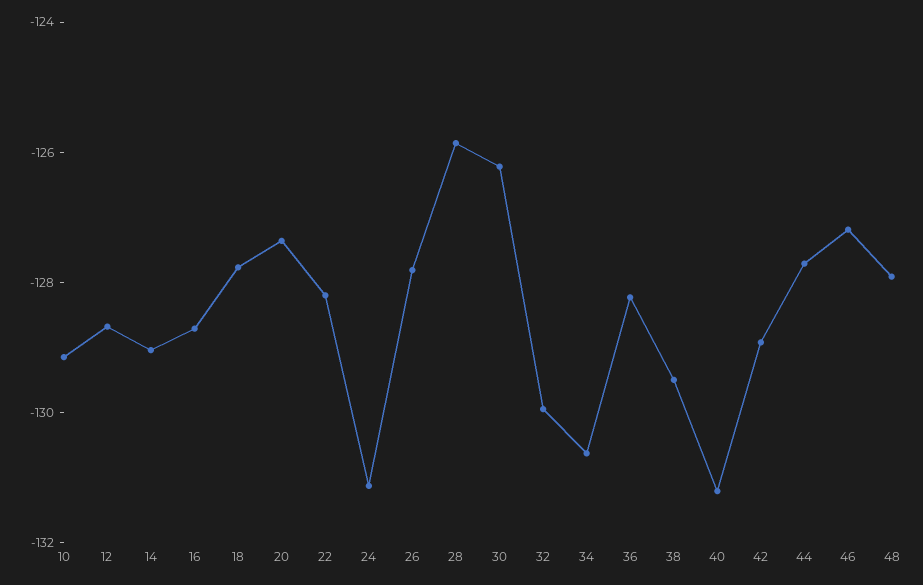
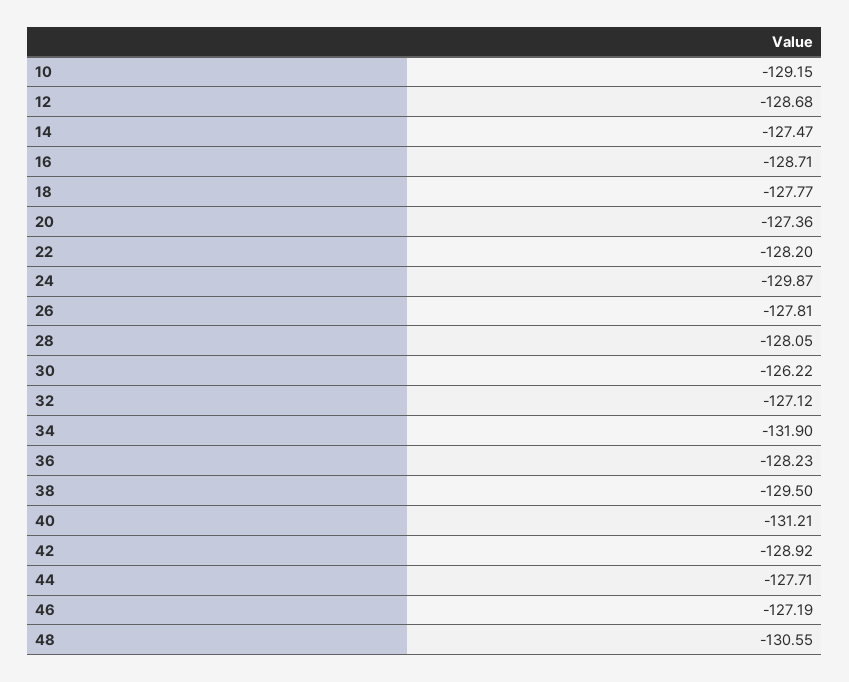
  {
    "10": -129.15,
    "12": -128.68,
-   "14": -129,
+   "14": -127.47,
    "16": -128.71,
    "18": -127.77,
    "20": -127.36,
    "22": -128.2,
-   "24": -131,
+   "24": -129.87,
    "26": -127.81,
-   "28": -126,
+   "28": -128.05,
    "30": -126.22,
-   "32": -130,
+   "32": -127.12,
-   "34": -130.5,
+   "34": -131.9,
    "36": -128.23,
    "38": -129.5,
    "40": -131.21,
    "42": -128.92,
    "44": -127.71,
    "46": -127.19,
-   "48": -128
+   "48": -130.55
  }

